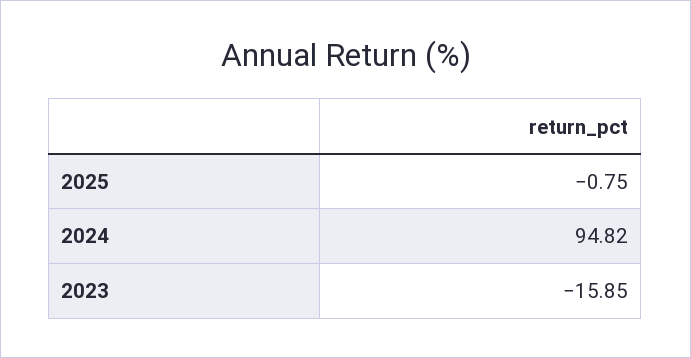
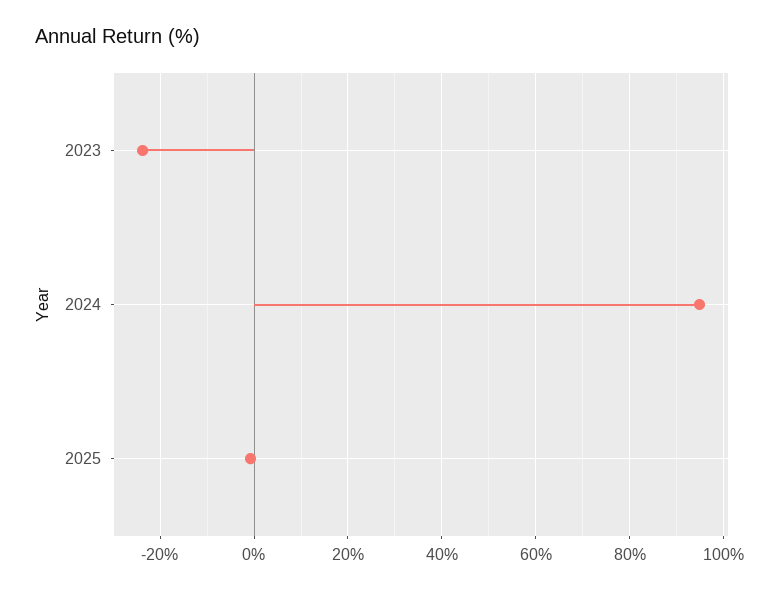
  {
    "2025": -0.75,
    "2024": 94.82,
-   "2023": -15.85
+   "2023": -24
  }

